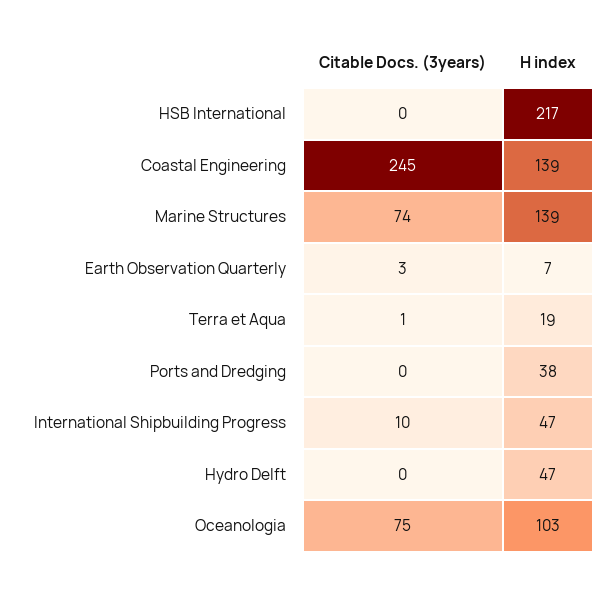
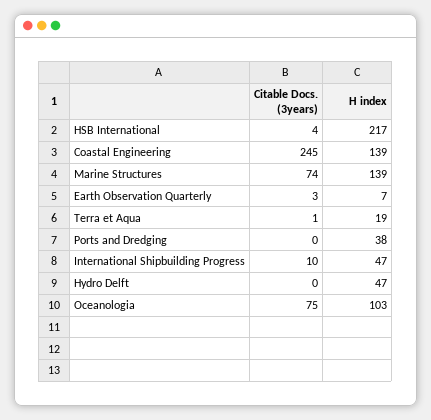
  {
    "Citable Docs. (3years)": {
-     "HSB International": 0,
+     "HSB International": 4,
      "Coastal Engineering": 245,
      "Marine Structures": 74,
      "Earth Observation Quarterly": 3,
      "Terra et Aqua": 1,
      "Ports and Dredging": 0,
      "International Shipbuilding Progress": 10,
      "Hydro Delft": 0,
      "Oceanologia": 75
    },
    "H index": {
      "HSB International": 217,
      "Coastal Engineering": 139,
      "Marine Structures": 139,
      "Earth Observation Quarterly": 7,
      "Terra et Aqua": 19,
      "Ports and Dredging": 38,
      "International Shipbuilding Progress": 47,
      "Hydro Delft": 47,
      "Oceanologia": 103
    }
  }

